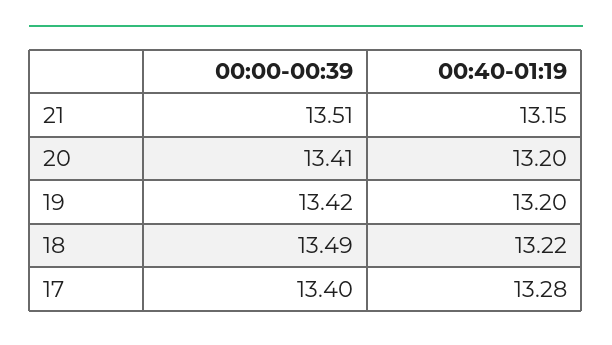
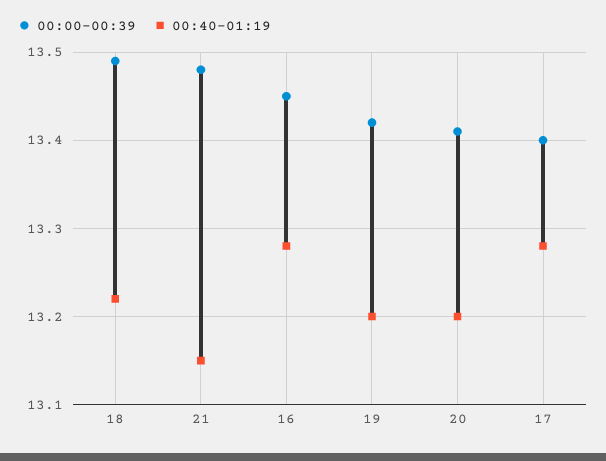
  {
    "00:00-00:39": {
-     "21": 13.51,
+     "21": 13.48,
      "20": 13.41,
      "19": 13.42,
      "18": 13.49,
-     "17": 13.4
+     "17": 13.4,
+     "16": 13.45
    },
    "00:40-01:19": {
      "21": 13.15,
      "20": 13.2,
      "19": 13.2,
      "18": 13.22,
-     "17": 13.28
+     "17": 13.28,
+     "16": 13.28
    }
  }

